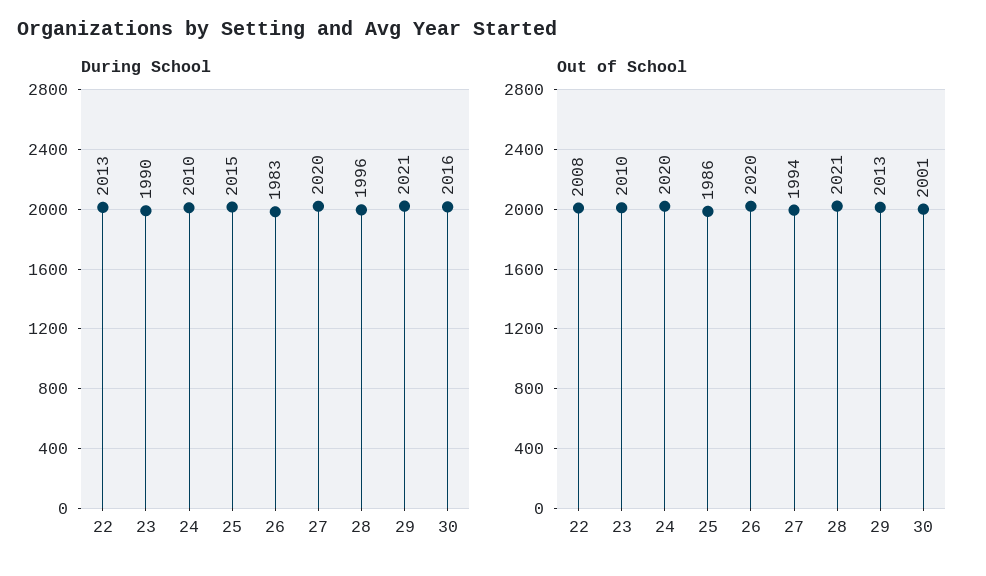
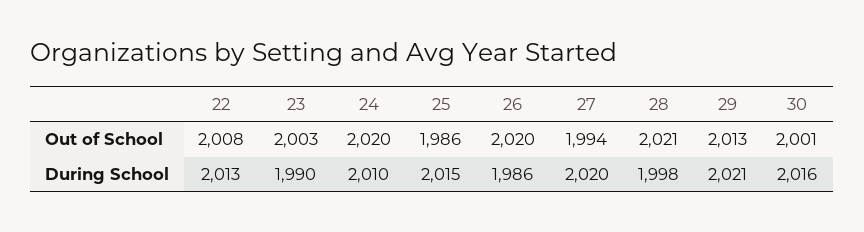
  {
    "During School": {
      "22": 2013,
      "23": 1990,
      "24": 2010,
      "25": 2015,
-     "26": 1983,
+     "26": 1986,
      "27": 2020,
-     "28": 1996,
+     "28": 1998,
      "29": 2021,
      "30": 2016
    },
    "Out of School": {
      "22": 2008,
-     "23": 2010,
+     "23": 2003,
      "24": 2020,
      "25": 1986,
      "26": 2020,
      "27": 1994,
      "28": 2021,
      "29": 2013,
      "30": 2001
    }
  }

